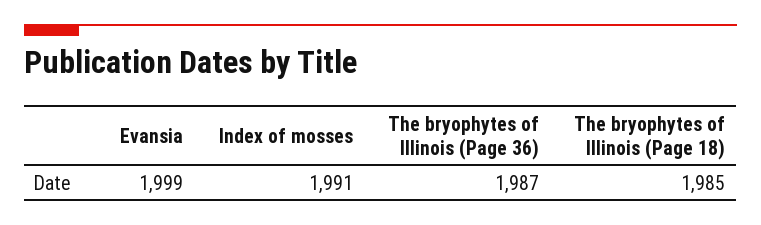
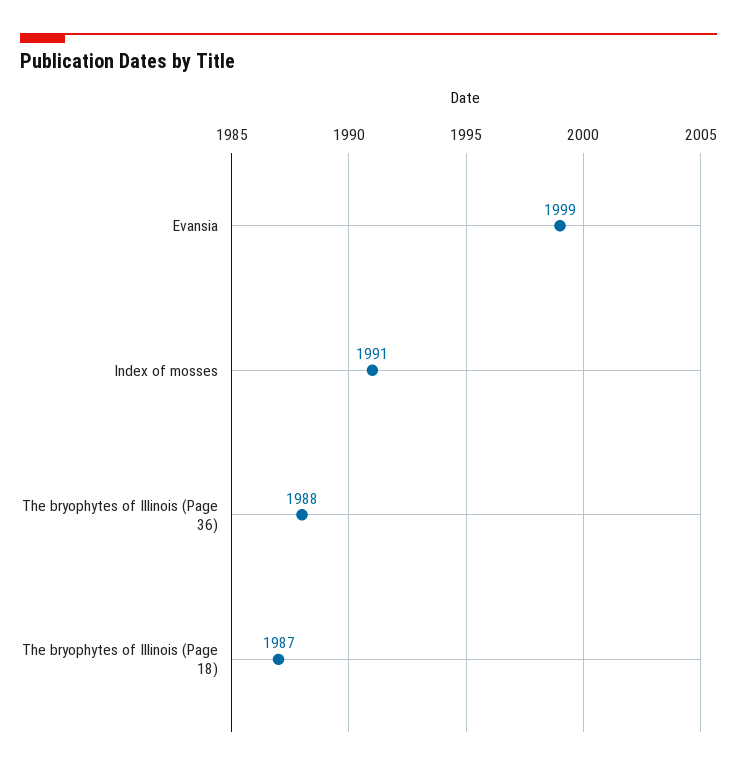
  {
    "Evansia": 1999,
    "Index of mosses": 1991,
-   "The bryophytes of Illinois (Page 36)": 1987,
+   "The bryophytes of Illinois (Page 36)": 1988,
-   "The bryophytes of Illinois (Page 18)": 1985
+   "The bryophytes of Illinois (Page 18)": 1987
  }

